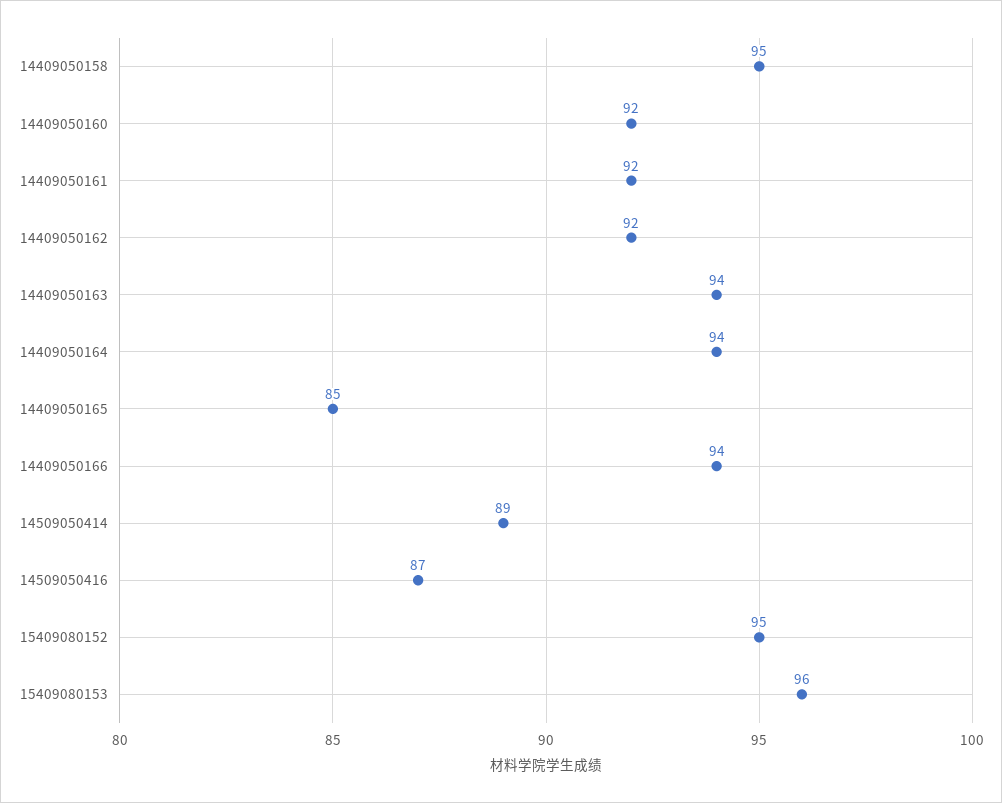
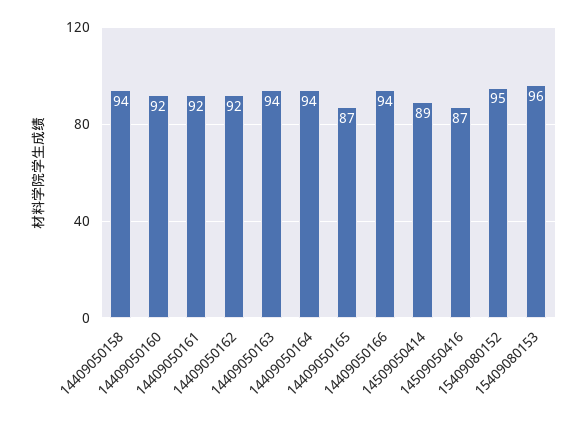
  {
-   "14409050158": 95,
+   "14409050158": 94,
    "14409050160": 92,
    "14409050161": 92,
    "14409050162": 92,
    "14409050163": 94,
    "14409050164": 94,
-   "14409050165": 85,
+   "14409050165": 87,
    "14409050166": 94,
    "14509050414": 89,
    "14509050416": 87,
    "15409080152": 95,
    "15409080153": 96
  }

